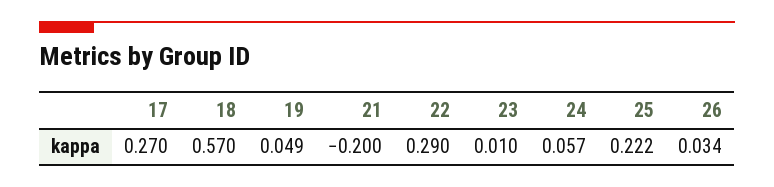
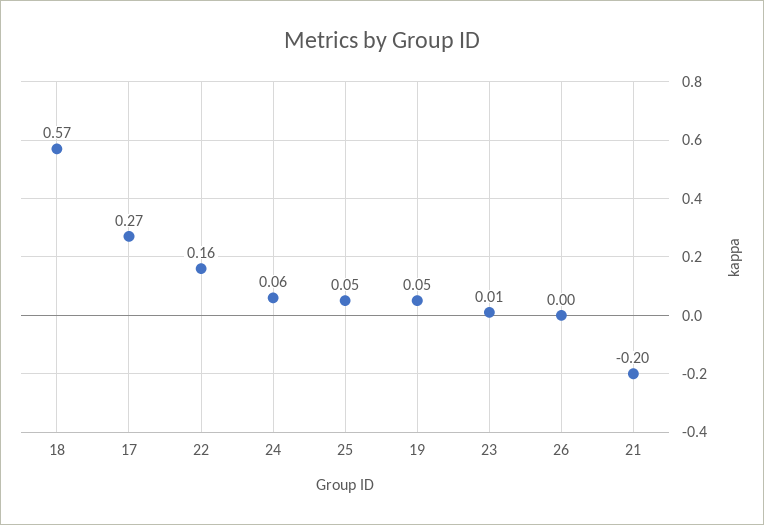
  {
    "17": 0.27,
    "18": 0.57,
    "19": 0.049,
    "21": -0.2,
-   "22": 0.29,
+   "22": 0.16,
    "23": 0.01,
    "24": 0.057,
-   "25": 0.222,
+   "25": 0.05,
-   "26": 0.034
+   "26": 0
  }

